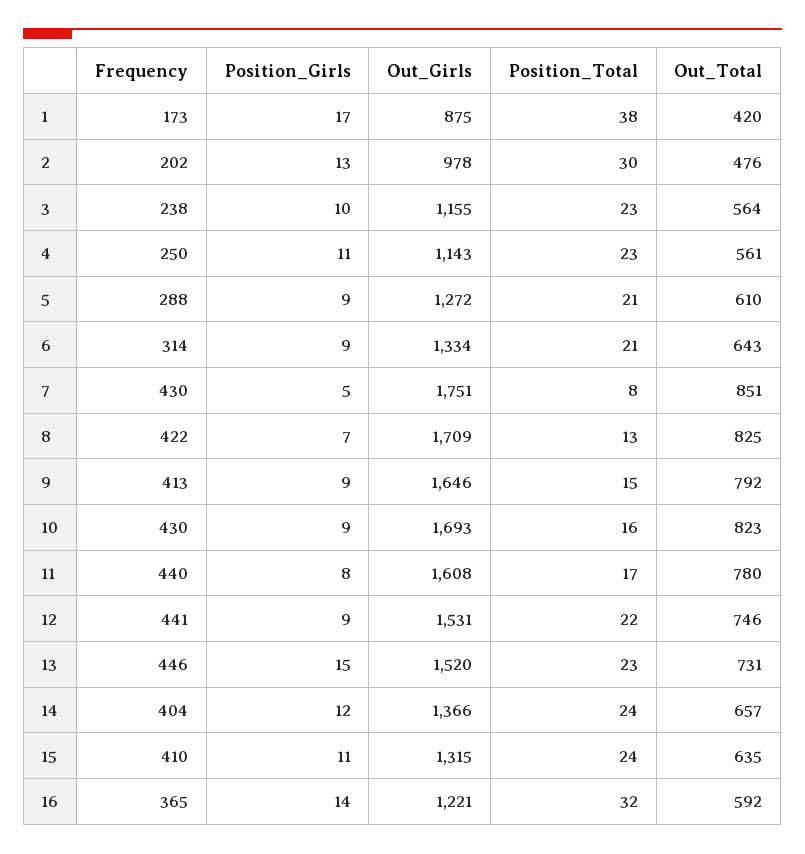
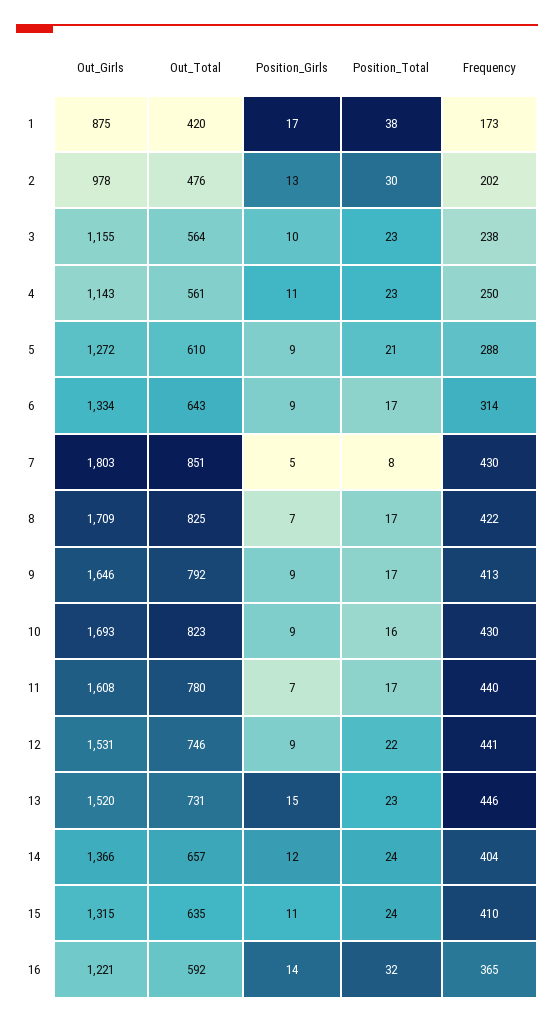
  {
    "Frequency": {
      "1": 173,
      "2": 202,
      "3": 238,
      "4": 250,
      "5": 288,
      "6": 314,
      "7": 430,
      "8": 422,
      "9": 413,
      "10": 430,
      "11": 440,
      "12": 441,
      "13": 446,
      "14": 404,
      "15": 410,
      "16": 365
    },
    "Position_Girls": {
      "1": 17,
      "2": 13,
      "3": 10,
      "4": 11,
      "5": 9,
      "6": 9,
      "7": 5,
      "8": 7,
      "9": 9,
      "10": 9,
-     "11": 8,
+     "11": 7,
      "12": 9,
      "13": 15,
      "14": 12,
      "15": 11,
      "16": 14
    },
    "Out_Girls": {
      "1": 875,
      "2": 978,
      "3": 1155,
      "4": 1143,
      "5": 1272,
      "6": 1334,
-     "7": 1751,
+     "7": 1803,
      "8": 1709,
      "9": 1646,
      "10": 1693,
      "11": 1608,
      "12": 1531,
      "13": 1520,
      "14": 1366,
      "15": 1315,
      "16": 1221
    },
    "Position_Total": {
      "1": 38,
      "2": 30,
      "3": 23,
      "4": 23,
      "5": 21,
-     "6": 21,
+     "6": 17,
      "7": 8,
-     "8": 13,
+     "8": 17,
-     "9": 15,
+     "9": 17,
      "10": 16,
      "11": 17,
      "12": 22,
      "13": 23,
      "14": 24,
      "15": 24,
      "16": 32
    },
    "Out_Total": {
      "1": 420,
      "2": 476,
      "3": 564,
      "4": 561,
      "5": 610,
      "6": 643,
      "7": 851,
      "8": 825,
      "9": 792,
      "10": 823,
      "11": 780,
      "12": 746,
      "13": 731,
      "14": 657,
      "15": 635,
      "16": 592
    }
  }

